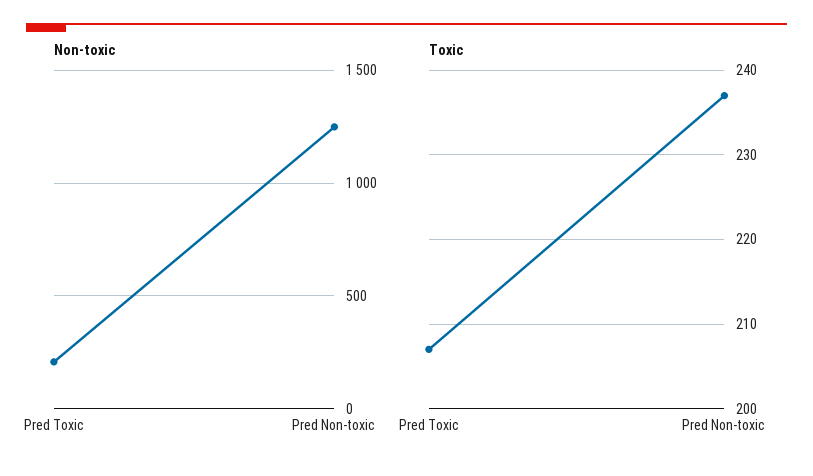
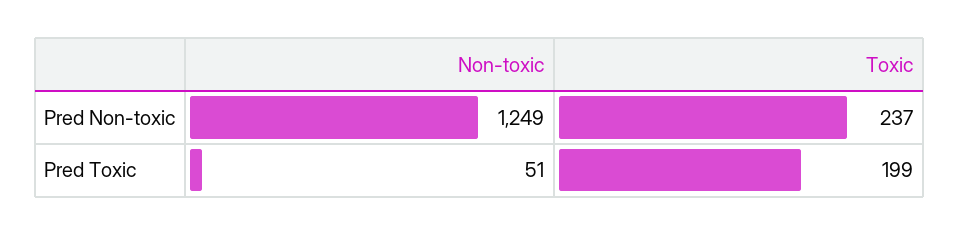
  {
    "Non-toxic": {
-     "Pred Toxic": 200,
+     "Pred Toxic": 51,
      "Pred Non-toxic": 1249
    },
    "Toxic": {
-     "Pred Toxic": 207,
+     "Pred Toxic": 199,
      "Pred Non-toxic": 237
    }
  }

